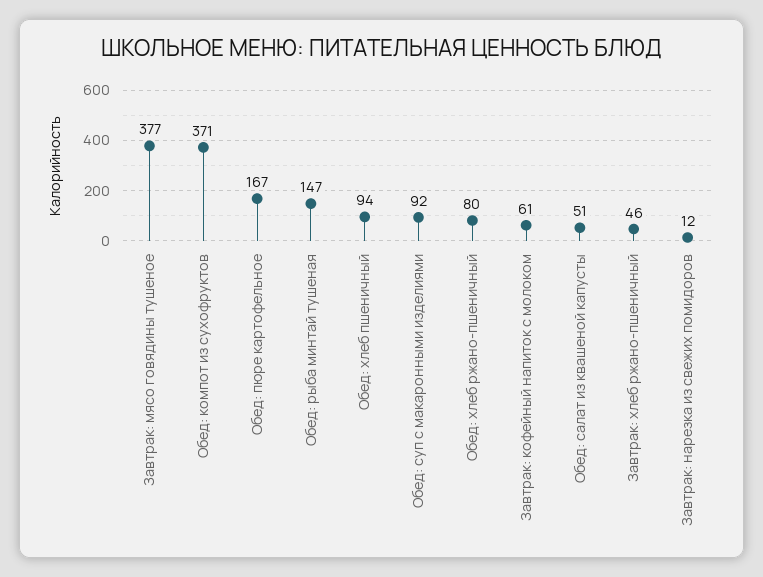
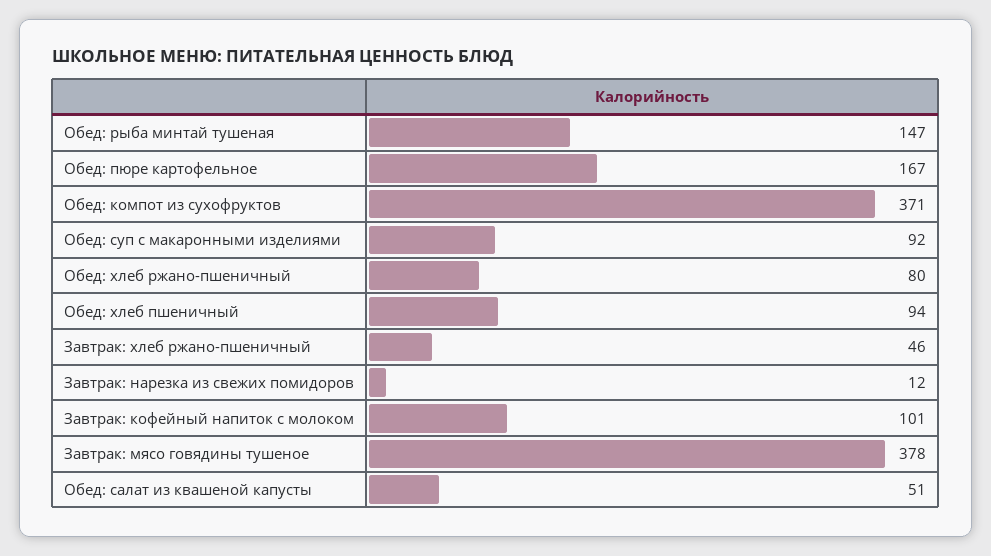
  {
-   "Завтрак: мясо говядины тушеное": 377,
+   "Завтрак: мясо говядины тушеное": 378,
    "Обед: компот из сухофруктов": 371,
    "Обед: пюре картофельное": 167,
    "Обед: рыба минтай тушеная": 147,
    "Обед: хлеб пшеничный": 94,
    "Обед: суп с макаронными изделиями": 92,
    "Обед: хлеб ржано-пшеничный": 80,
-   "Завтрак: кофейный напиток с молоком": 61,
+   "Завтрак: кофейный напиток с молоком": 101,
    "Обед: салат из квашеной капусты": 51,
    "Завтрак: хлеб ржано-пшеничный": 46,
    "Завтрак: нарезка из свежих помидоров": 12
  }

